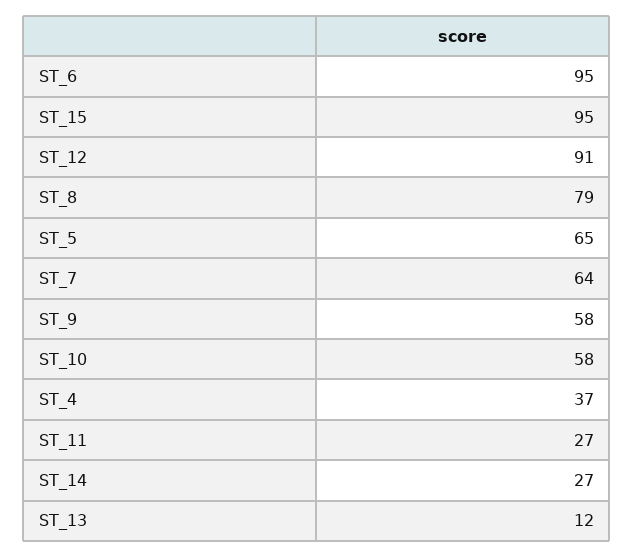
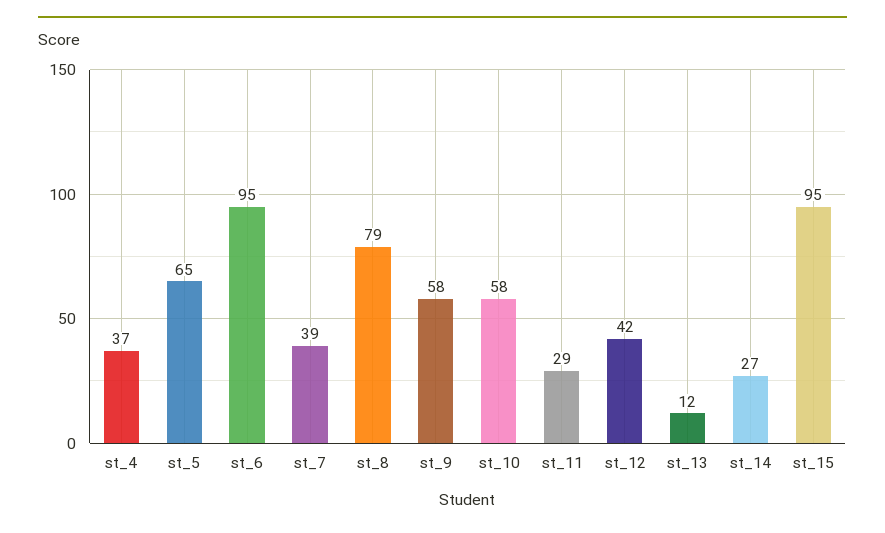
  {
    "ST_6": 95,
    "ST_15": 95,
-   "ST_12": 91,
+   "ST_12": 42,
    "ST_8": 79,
    "ST_5": 65,
-   "ST_7": 64,
+   "ST_7": 39,
    "ST_9": 58,
    "ST_10": 58,
    "ST_4": 37,
-   "ST_11": 27,
+   "ST_11": 29,
    "ST_14": 27,
    "ST_13": 12
  }

